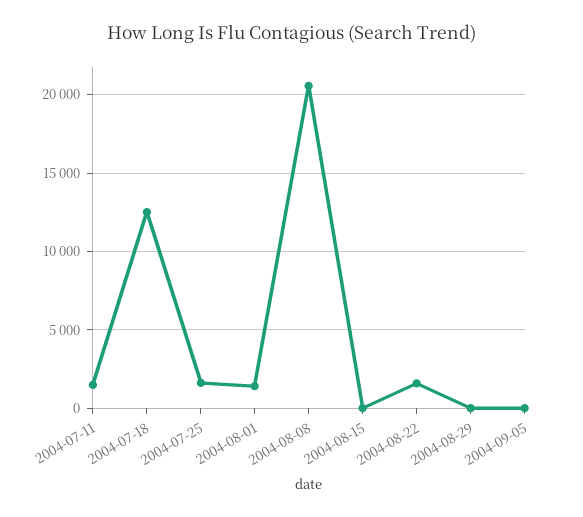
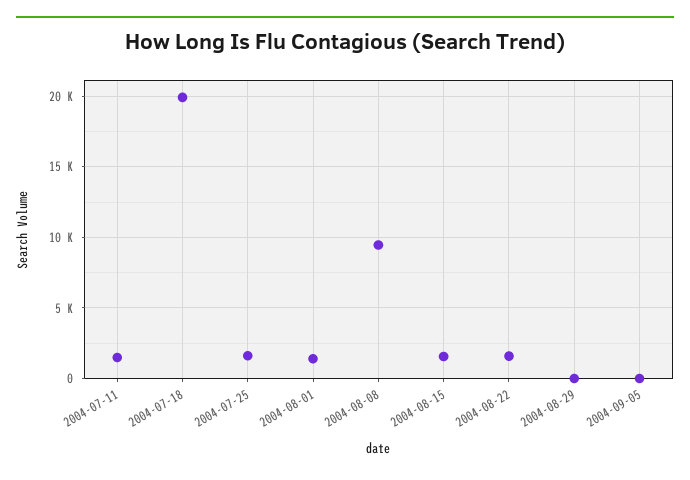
  {
    "2004-07-11": 1500,
-   "2004-07-18": 12500,
+   "2004-07-18": 20000,
    "2004-07-25": 1500,
    "2004-08-01": 1500,
-   "2004-08-08": 20500,
+   "2004-08-08": 9500,
-   "2004-08-15": 0,
+   "2004-08-15": 1500,
    "2004-08-22": 1500,
    "2004-08-29": 0,
    "2004-09-05": 0
  }

